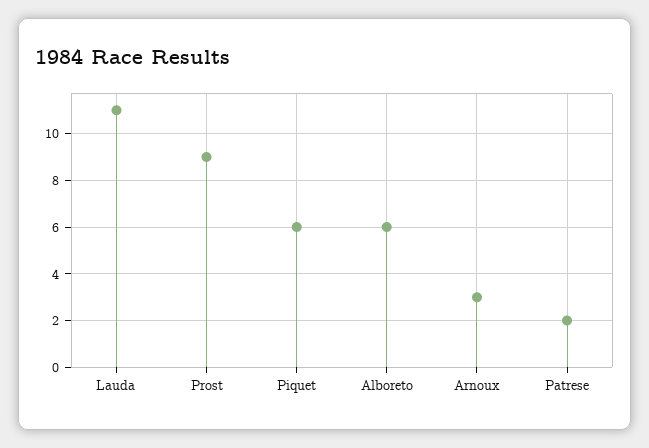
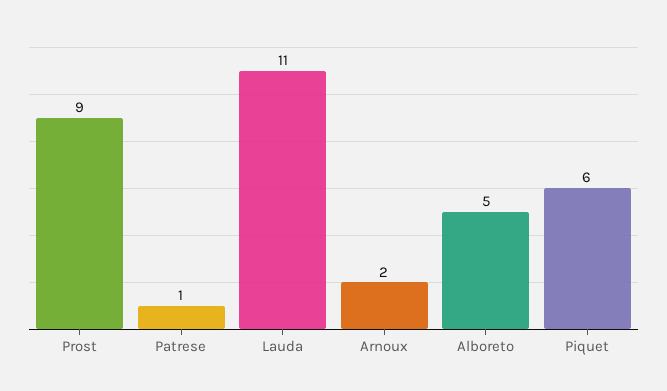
  {
    "Lauda": 11,
    "Prost": 9,
    "Piquet": 6,
-   "Alboreto": 6,
+   "Alboreto": 5,
-   "Arnoux": 3,
+   "Arnoux": 2,
-   "Patrese": 2
+   "Patrese": 1
  }

